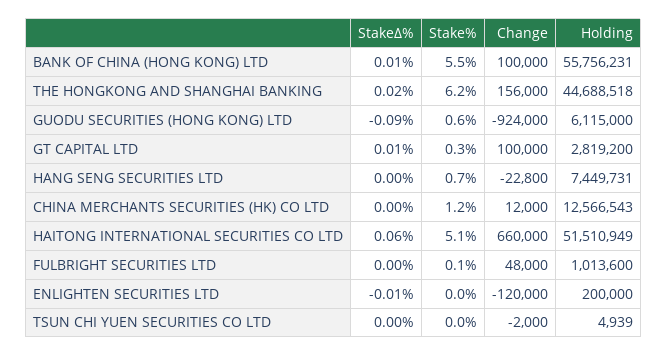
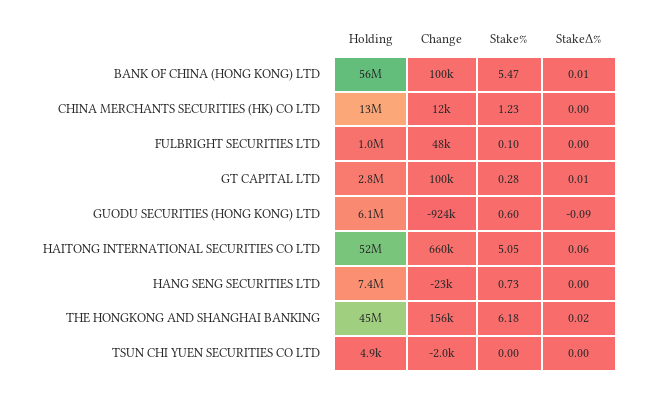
  {
    "StakeΔ%": {
      "BANK OF CHINA (HONG KONG) LTD": 0.01,
      "THE HONGKONG AND SHANGHAI BANKING": 0.02,
      "GUODU SECURITIES (HONG KONG) LTD": -0.09,
      "GT CAPITAL LTD": 0.01,
      "HANG SENG SECURITIES LTD": 0,
      "CHINA MERCHANTS SECURITIES (HK) CO LTD": 0,
      "HAITONG INTERNATIONAL SECURITIES CO LTD": 0.06,
      "FULBRIGHT SECURITIES LTD": 0,
-     "ENLIGHTEN SECURITIES LTD": -0.01,
      "TSUN CHI YUEN SECURITIES CO LTD": 0
    },
    "Stake%": {
      "BANK OF CHINA (HONG KONG) LTD": 5.47,
      "THE HONGKONG AND SHANGHAI BANKING": 6.18,
      "GUODU SECURITIES (HONG KONG) LTD": 0.6,
      "GT CAPITAL LTD": 0.28,
      "HANG SENG SECURITIES LTD": 0.73,
      "CHINA MERCHANTS SECURITIES (HK) CO LTD": 1.23,
      "HAITONG INTERNATIONAL SECURITIES CO LTD": 5.05,
      "FULBRIGHT SECURITIES LTD": 0.1,
-     "ENLIGHTEN SECURITIES LTD": 0,
      "TSUN CHI YUEN SECURITIES CO LTD": 0
    },
    "Change": {
      "BANK OF CHINA (HONG KONG) LTD": 100000,
      "THE HONGKONG AND SHANGHAI BANKING": 156000,
      "GUODU SECURITIES (HONG KONG) LTD": -924000,
      "GT CAPITAL LTD": 100000,
      "HANG SENG SECURITIES LTD": -22800,
      "CHINA MERCHANTS SECURITIES (HK) CO LTD": 12000,
      "HAITONG INTERNATIONAL SECURITIES CO LTD": 660000,
      "FULBRIGHT SECURITIES LTD": 48000,
-     "ENLIGHTEN SECURITIES LTD": -120000,
      "TSUN CHI YUEN SECURITIES CO LTD": -2000
    },
    "Holding": {
      "BANK OF CHINA (HONG KONG) LTD": 55756231,
      "THE HONGKONG AND SHANGHAI BANKING": 44688518,
      "GUODU SECURITIES (HONG KONG) LTD": 6115000,
      "GT CAPITAL LTD": 2819200,
      "HANG SENG SECURITIES LTD": 7449731,
      "CHINA MERCHANTS SECURITIES (HK) CO LTD": 12566543,
      "HAITONG INTERNATIONAL SECURITIES CO LTD": 51510949,
      "FULBRIGHT SECURITIES LTD": 1013600,
-     "ENLIGHTEN SECURITIES LTD": 200000,
      "TSUN CHI YUEN SECURITIES CO LTD": 4939
    }
  }

